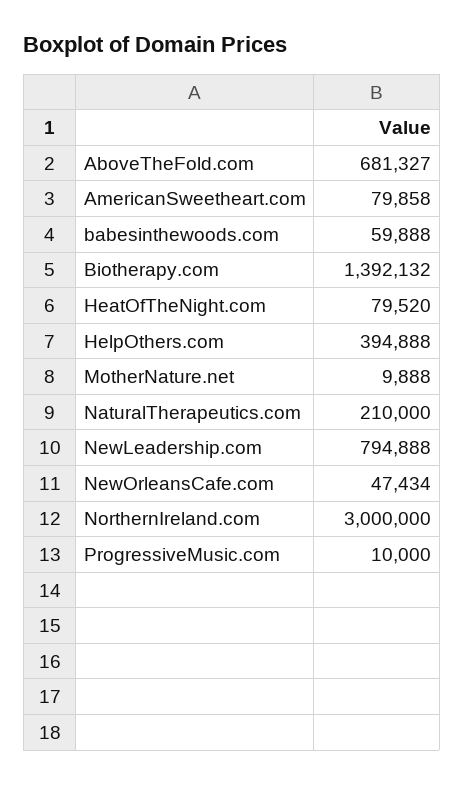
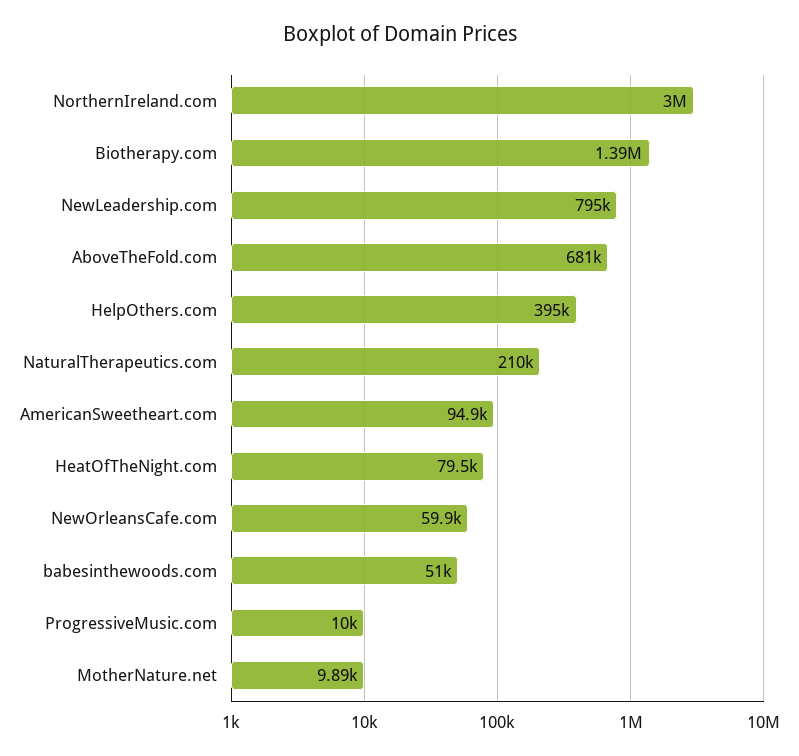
  {
    "AboveTheFold.com": 681327,
-   "AmericanSweetheart.com": 79858,
+   "AmericanSweetheart.com": 94900,
-   "babesinthewoods.com": 59888,
+   "babesinthewoods.com": 51000,
    "Biotherapy.com": 1392132,
    "HeatOfTheNight.com": 79520,
    "HelpOthers.com": 394888,
    "MotherNature.net": 9888,
    "NaturalTherapeutics.com": 210000,
    "NewLeadership.com": 794888,
-   "NewOrleansCafe.com": 47434,
+   "NewOrleansCafe.com": 59900,
    "NorthernIreland.com": 3000000,
    "ProgressiveMusic.com": 10000
  }

